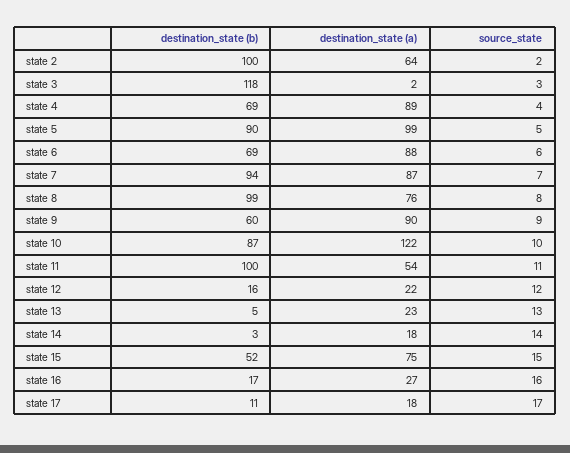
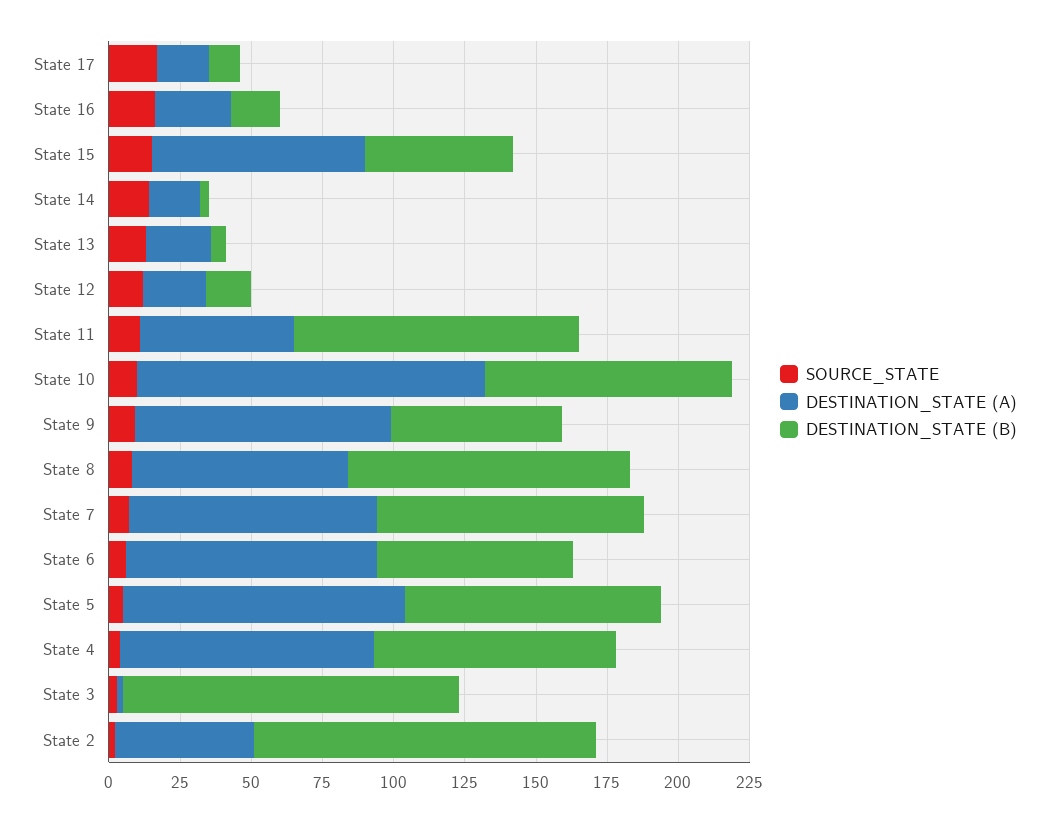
  {
    "destination_state (b)": {
-     "state 2": 100,
+     "state 2": 120,
      "state 3": 118,
-     "state 4": 69,
+     "state 4": 85,
      "state 5": 90,
      "state 6": 69,
      "state 7": 94,
      "state 8": 99,
      "state 9": 60,
      "state 10": 87,
      "state 11": 100,
      "state 12": 16,
      "state 13": 5,
      "state 14": 3,
      "state 15": 52,
      "state 16": 17,
      "state 17": 11
    },
    "destination_state (a)": {
-     "state 2": 64,
+     "state 2": 50,
      "state 3": 2,
      "state 4": 89,
      "state 5": 99,
      "state 6": 88,
      "state 7": 87,
      "state 8": 76,
      "state 9": 90,
      "state 10": 122,
      "state 11": 54,
      "state 12": 22,
      "state 13": 23,
      "state 14": 18,
      "state 15": 75,
      "state 16": 27,
      "state 17": 18
    },
    "source_state": {
      "state 2": 2,
      "state 3": 3,
      "state 4": 4,
      "state 5": 5,
      "state 6": 6,
      "state 7": 7,
      "state 8": 8,
      "state 9": 9,
      "state 10": 10,
      "state 11": 11,
      "state 12": 12,
      "state 13": 13,
      "state 14": 14,
      "state 15": 15,
      "state 16": 16,
      "state 17": 17
    }
  }

